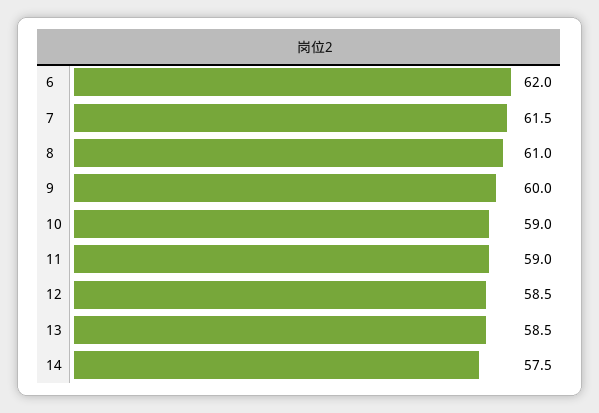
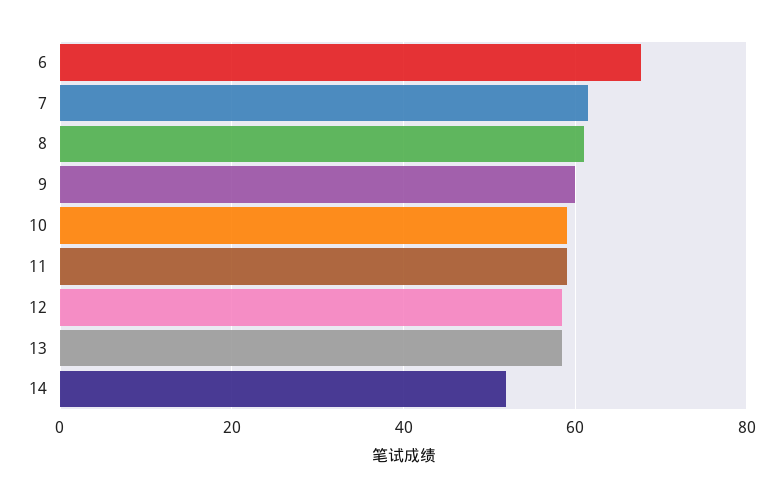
  {
-   "6": 62,
+   "6": 68,
    "7": 61.5,
    "8": 61,
    "9": 60,
    "10": 59,
    "11": 59,
    "12": 58.5,
    "13": 58.5,
-   "14": 57.5
+   "14": 52
  }

